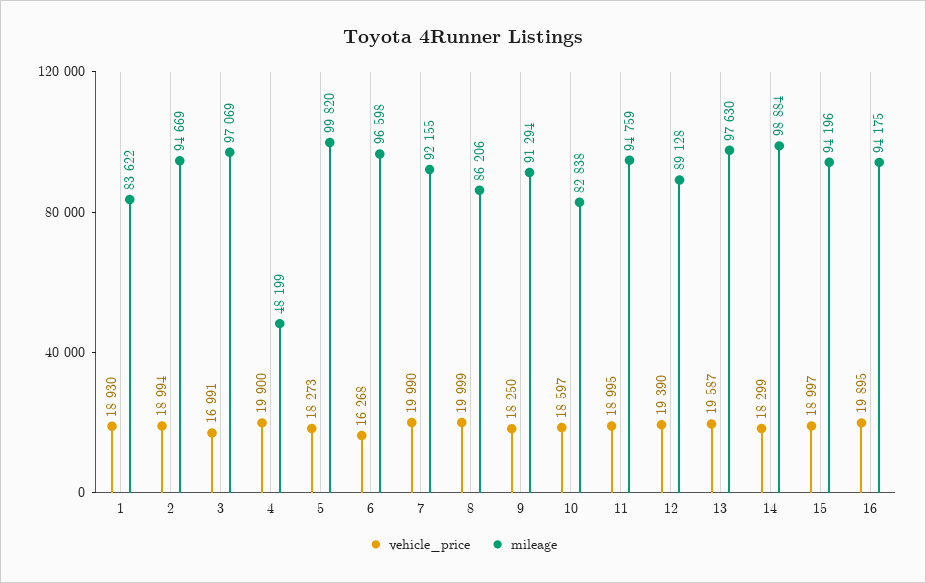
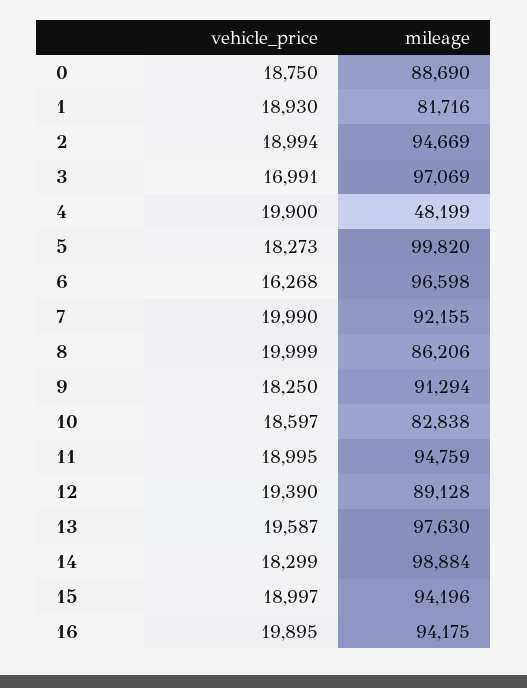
  {
    "vehicle_price": {
      "1": 18930,
      "2": 18994,
      "3": 16991,
      "4": 19900,
      "5": 18273,
      "6": 16268,
      "7": 19990,
      "8": 19999,
      "9": 18250,
      "10": 18597,
      "11": 18995,
      "12": 19390,
      "13": 19587,
      "14": 18299,
      "15": 18997,
-     "16": 19895
+     "16": 19895,
+     "0": 18750
    },
    "mileage": {
-     "1": 83622,
+     "1": 81716,
      "2": 94669,
      "3": 97069,
      "4": 48199,
      "5": 99820,
      "6": 96598,
      "7": 92155,
      "8": 86206,
      "9": 91294,
      "10": 82838,
      "11": 94759,
      "12": 89128,
      "13": 97630,
      "14": 98884,
      "15": 94196,
-     "16": 94175
+     "16": 94175,
+     "0": 88690
    }
  }

